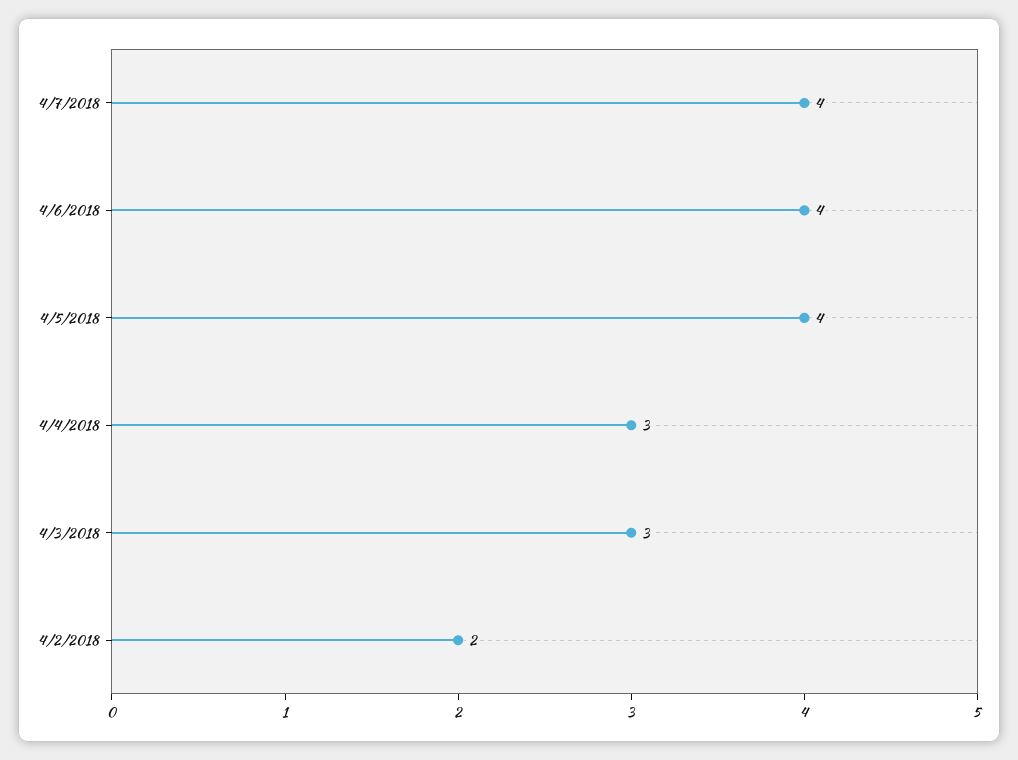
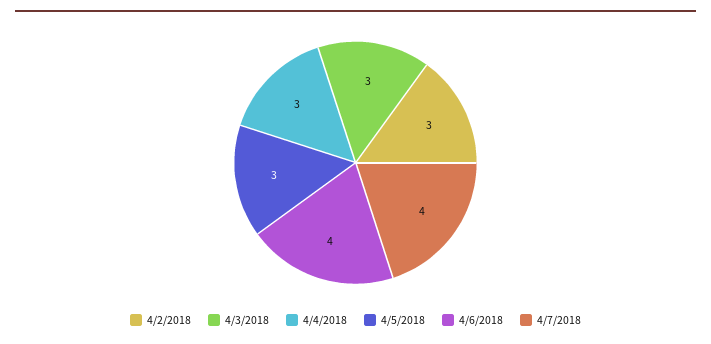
  {
    "4/7/2018": 4,
    "4/6/2018": 4,
-   "4/5/2018": 4,
+   "4/5/2018": 3,
    "4/4/2018": 3,
    "4/3/2018": 3,
-   "4/2/2018": 2
+   "4/2/2018": 3
  }

